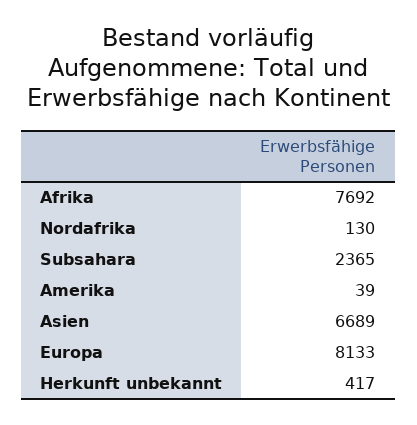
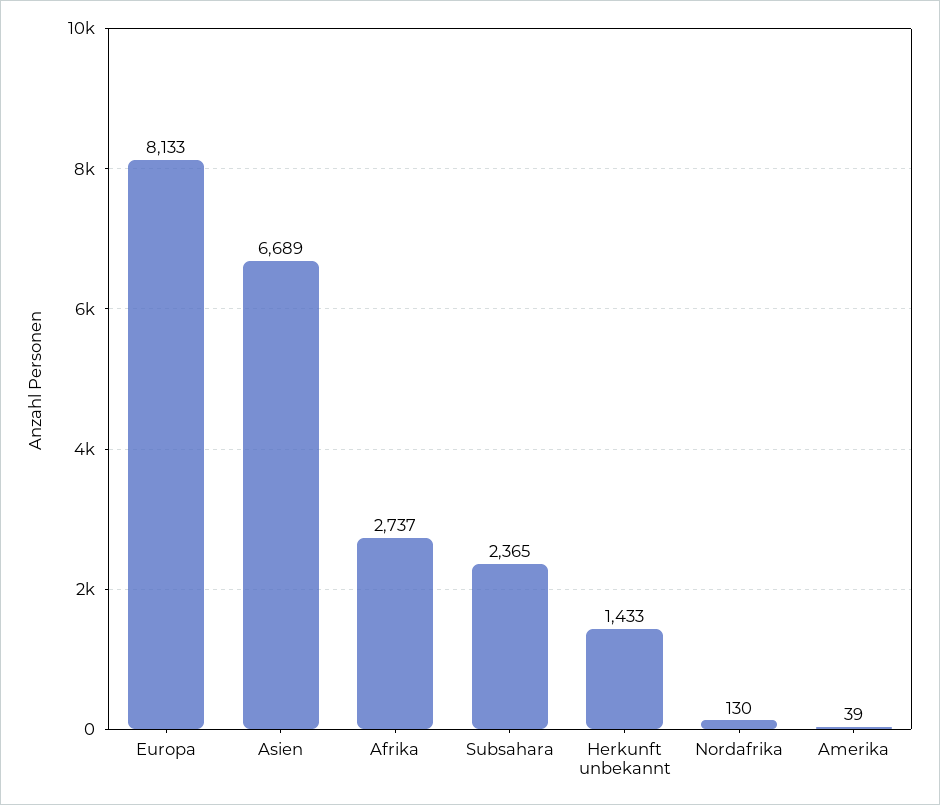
  {
-   "Afrika": 7692,
+   "Afrika": 2737,
    "Nordafrika": 130,
    "Subsahara": 2365,
    "Amerika": 39,
    "Asien": 6689,
    "Europa": 8133,
-   "Herkunft unbekannt": 417
+   "Herkunft unbekannt": 1433
  }

